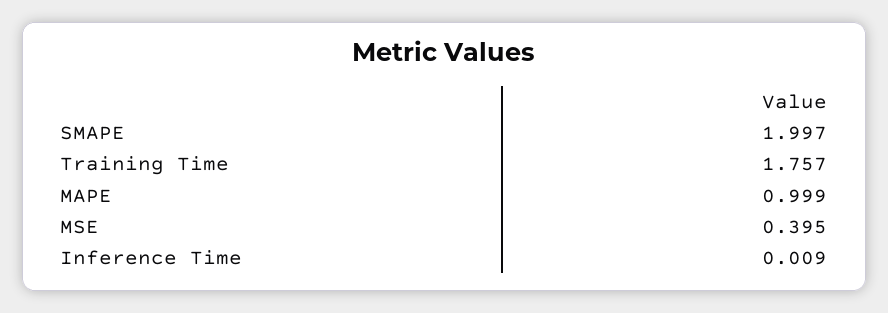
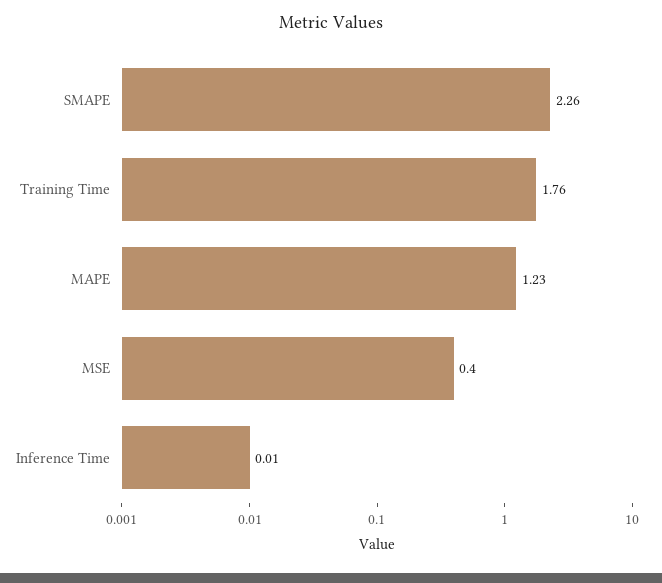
  {
-   "SMAPE": 1.997,
+   "SMAPE": 2.26,
    "Training Time": 1.757,
-   "MAPE": 0.999,
+   "MAPE": 1.23,
    "MSE": 0.395,
    "Inference Time": 0.009
  }

